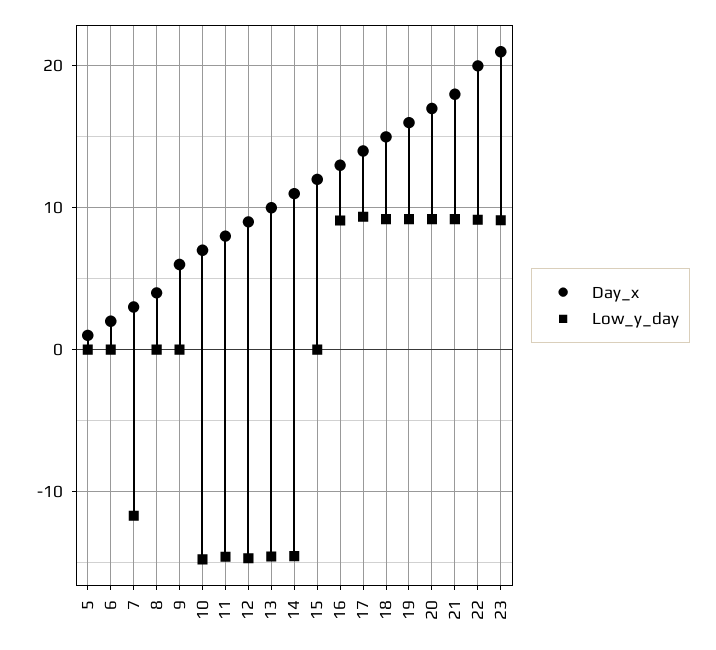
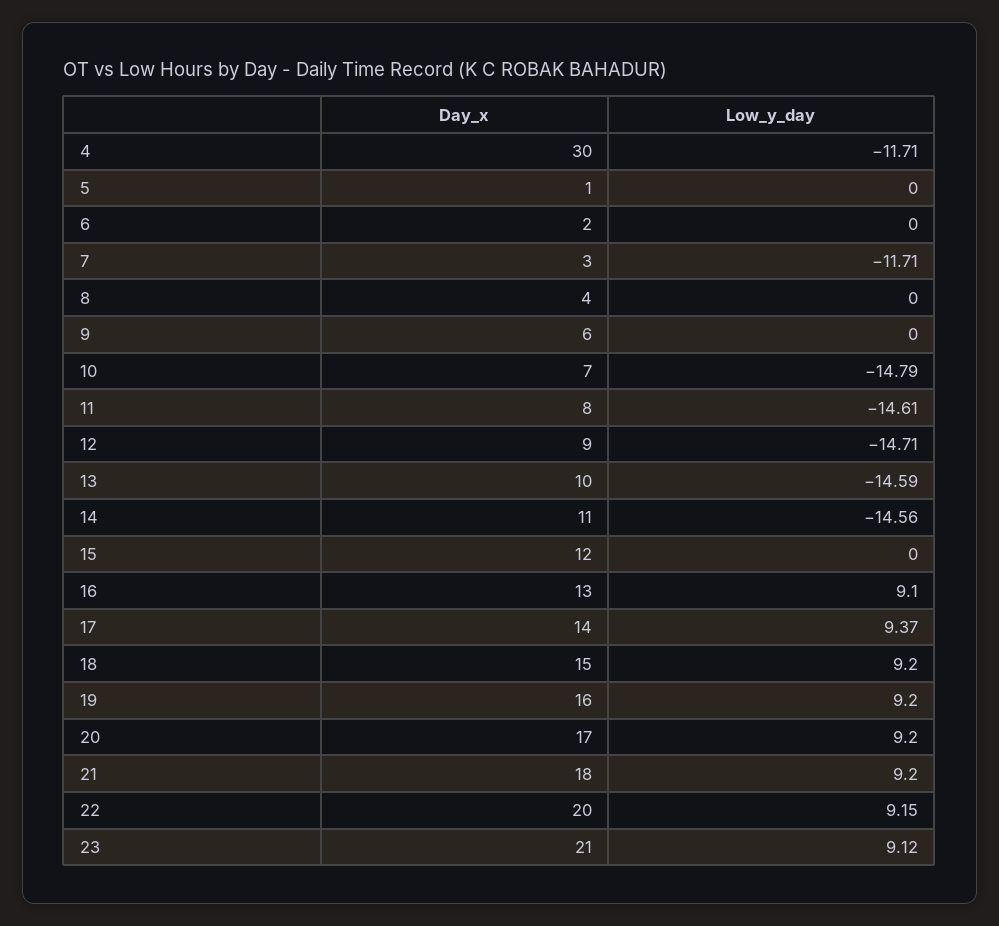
  {
    "Day_x": {
      "5": 1,
      "6": 2,
      "7": 3,
      "8": 4,
      "9": 6,
      "10": 7,
      "11": 8,
      "12": 9,
      "13": 10,
      "14": 11,
      "15": 12,
      "16": 13,
      "17": 14,
      "18": 15,
      "19": 16,
      "20": 17,
      "21": 18,
      "22": 20,
-     "23": 21
+     "23": 21,
+     "4": 30
    },
    "Low_y_day": {
      "5": 0,
      "6": 0,
      "7": -11.71,
      "8": 0,
      "9": 0,
      "10": -14.79,
      "11": -14.61,
      "12": -14.71,
      "13": -14.59,
      "14": -14.56,
      "15": 0,
      "16": 9.1,
      "17": 9.37,
      "18": 9.2,
      "19": 9.2,
      "20": 9.2,
      "21": 9.2,
      "22": 9.15,
-     "23": 9.12
+     "23": 9.12,
+     "4": -11.71
    }
  }

